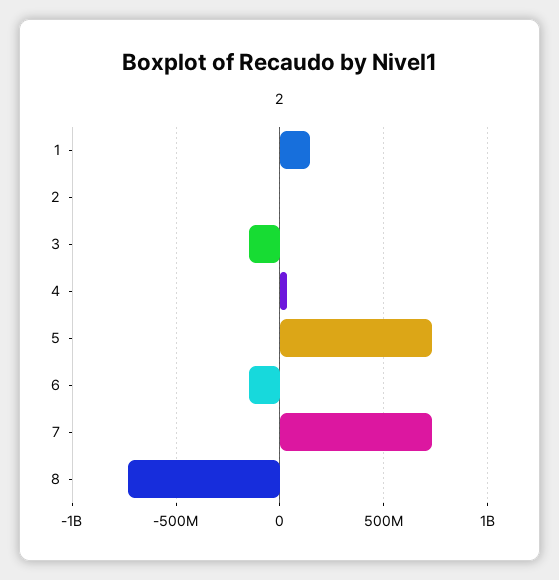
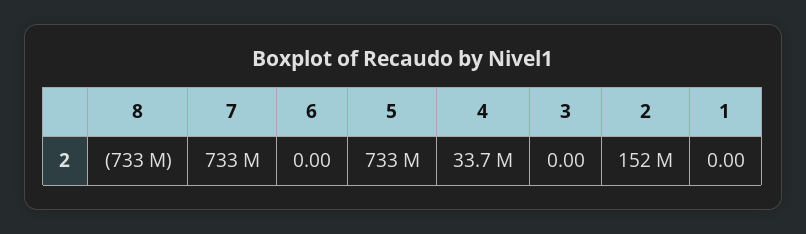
  {
-   "1": 150000000,
+   "1": 0,
-   "2": 0,
+   "2": 152000000,
-   "3": -150000000,
+   "3": 0,
    "4": 33700000,
    "5": 733000000,
-   "6": -150000000,
+   "6": 0,
    "7": 733000000,
    "8": -733000000
  }

